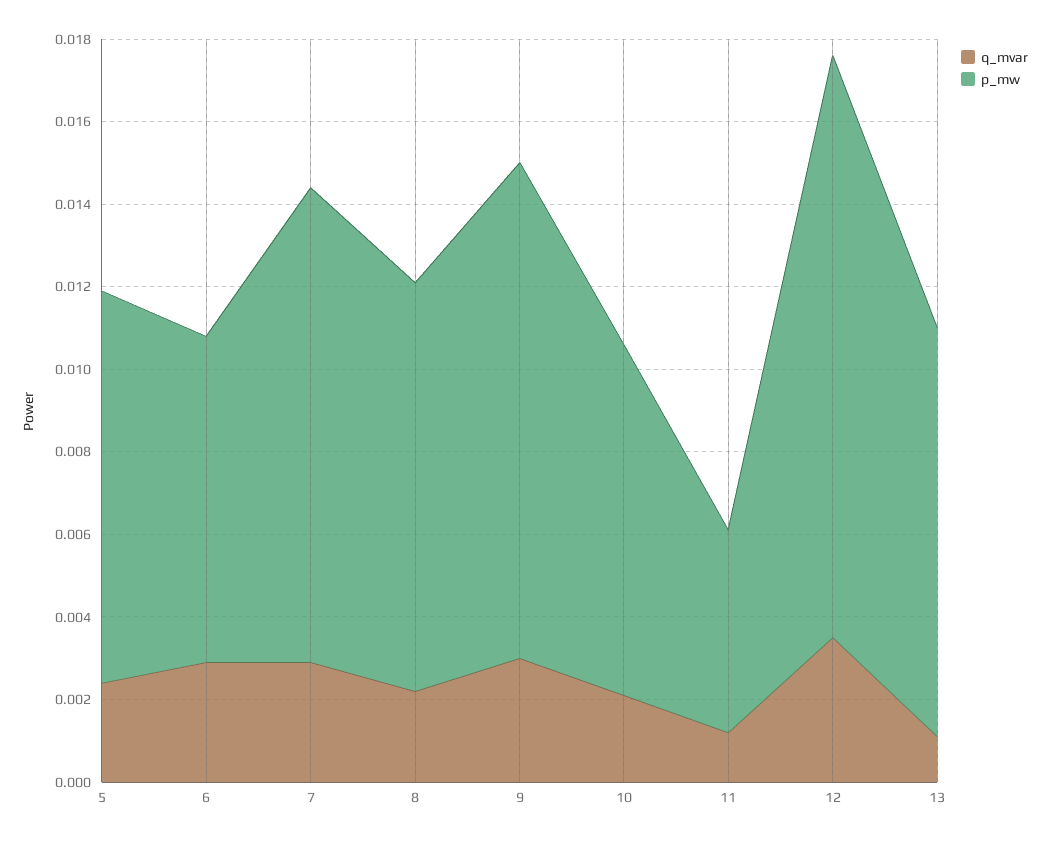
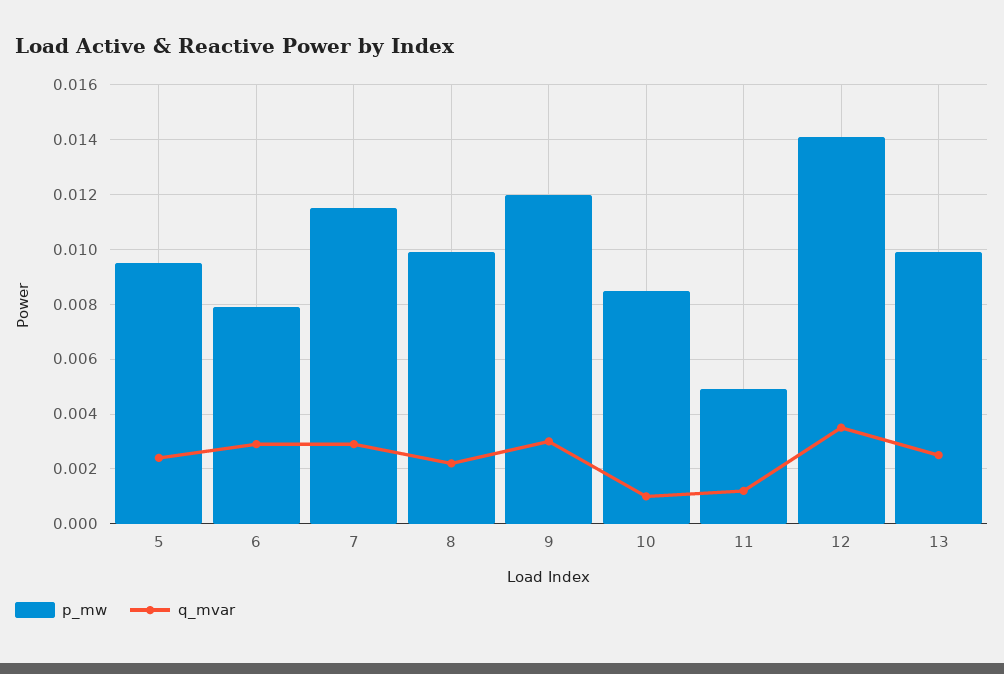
  {
    "q_mvar": {
      "5": 0.0025,
      "6": 0.003,
      "7": 0.003,
      "8": 0.002,
      "9": 0.003,
-     "10": 0.002,
+     "10": 0.001,
      "11": 0.001,
      "12": 0.0035,
-     "13": 0.001
+     "13": 0.0025
    },
    "p_mw": {
      "5": 0.0095,
      "6": 0.008,
      "7": 0.0115,
      "8": 0.01,
      "9": 0.012,
      "10": 0.0085,
      "11": 0.005,
      "12": 0.014,
      "13": 0.01
    }
  }

